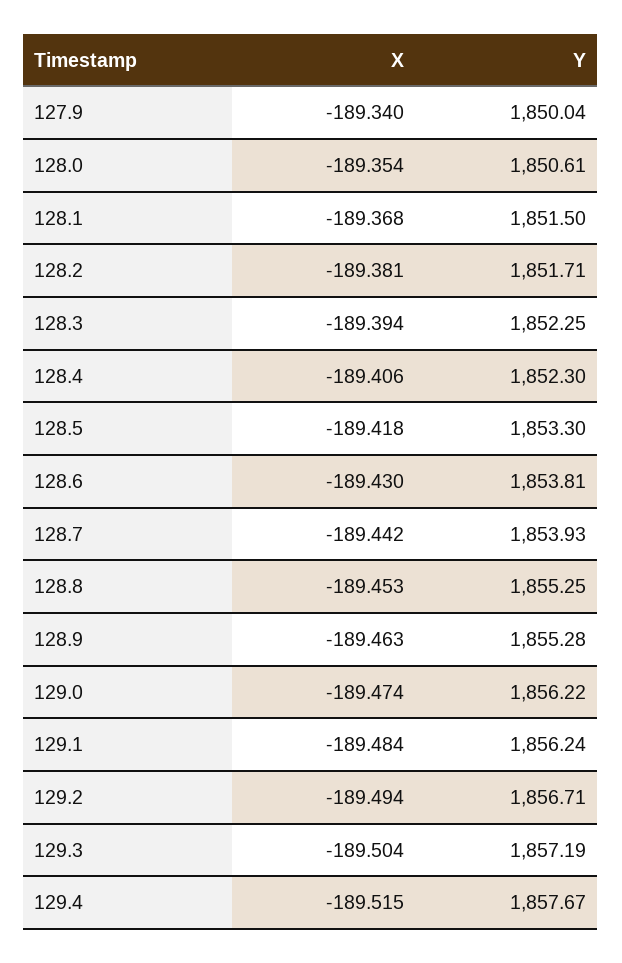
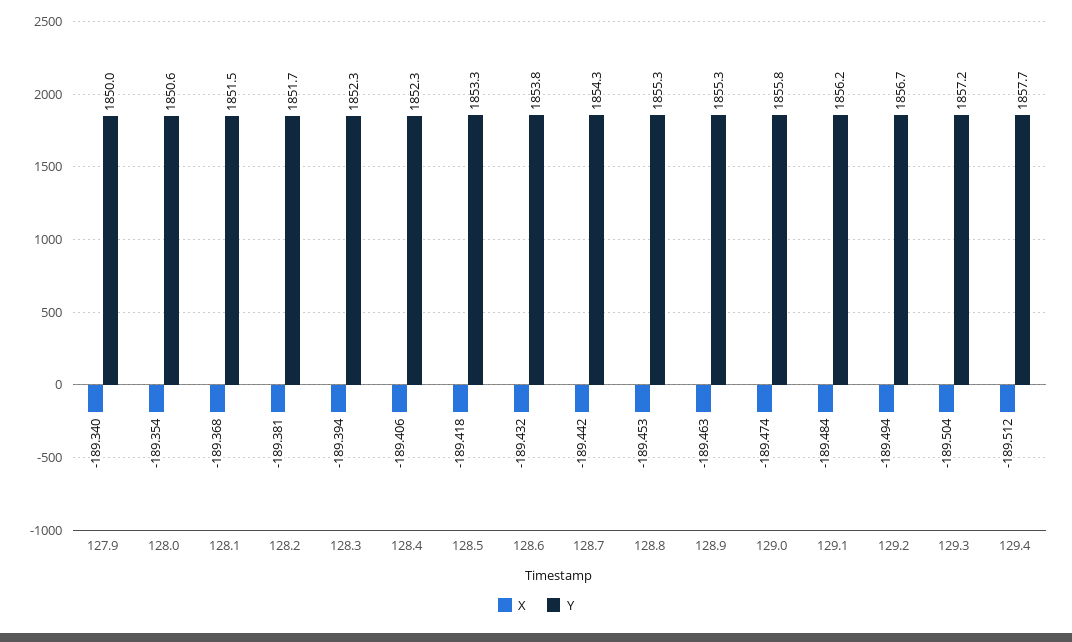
  {
    "X": {
      "127.9": -189.34,
      "128.0": -189.354,
      "128.1": -189.368,
      "128.2": -189.381,
      "128.3": -189.394,
      "128.4": -189.406,
      "128.5": -189.418,
-     "128.6": -189.43,
+     "128.6": -189.432,
      "128.7": -189.442,
      "128.8": -189.453,
      "128.9": -189.463,
      "129.0": -189.474,
      "129.1": -189.484,
      "129.2": -189.494,
      "129.3": -189.504,
-     "129.4": -189.515
+     "129.4": -189.512
    },
    "Y": {
      "127.9": 1850.04,
      "128.0": 1850.61,
      "128.1": 1851.5,
      "128.2": 1851.71,
      "128.3": 1852.25,
      "128.4": 1852.3,
      "128.5": 1853.3,
      "128.6": 1853.81,
-     "128.7": 1853.93,
+     "128.7": 1854.3,
      "128.8": 1855.25,
      "128.9": 1855.28,
-     "129.0": 1856.22,
+     "129.0": 1855.8,
      "129.1": 1856.24,
      "129.2": 1856.71,
      "129.3": 1857.19,
      "129.4": 1857.67
    }
  }

